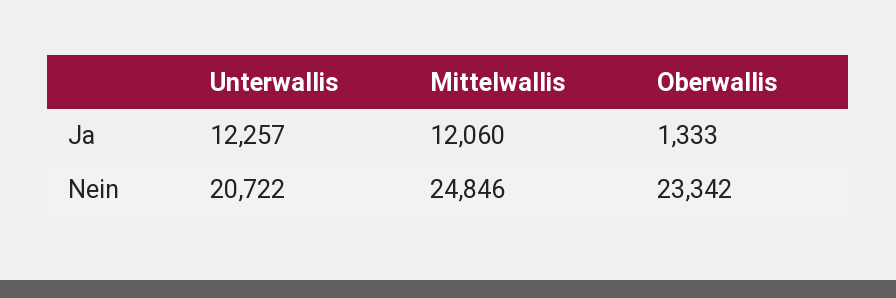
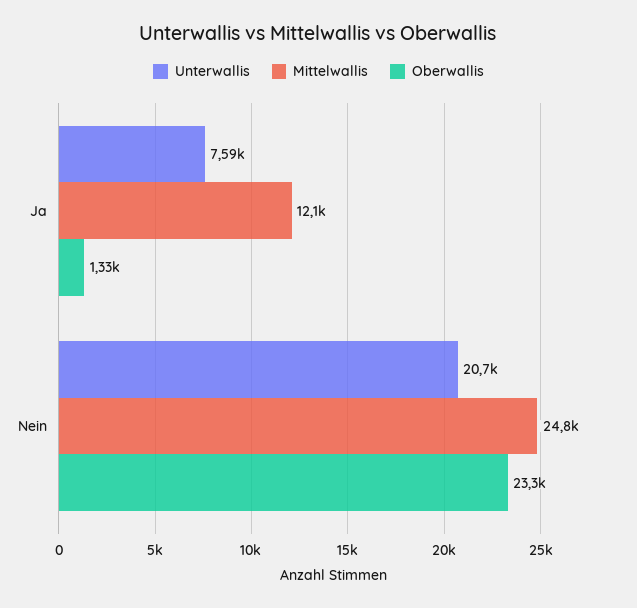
  {
    "Unterwallis": {
-     "Ja": 12257,
+     "Ja": 7590,
      "Nein": 20722
    },
    "Mittelwallis": {
      "Ja": 12060,
      "Nein": 24846
    },
    "Oberwallis": {
      "Ja": 1333,
      "Nein": 23342
    }
  }

